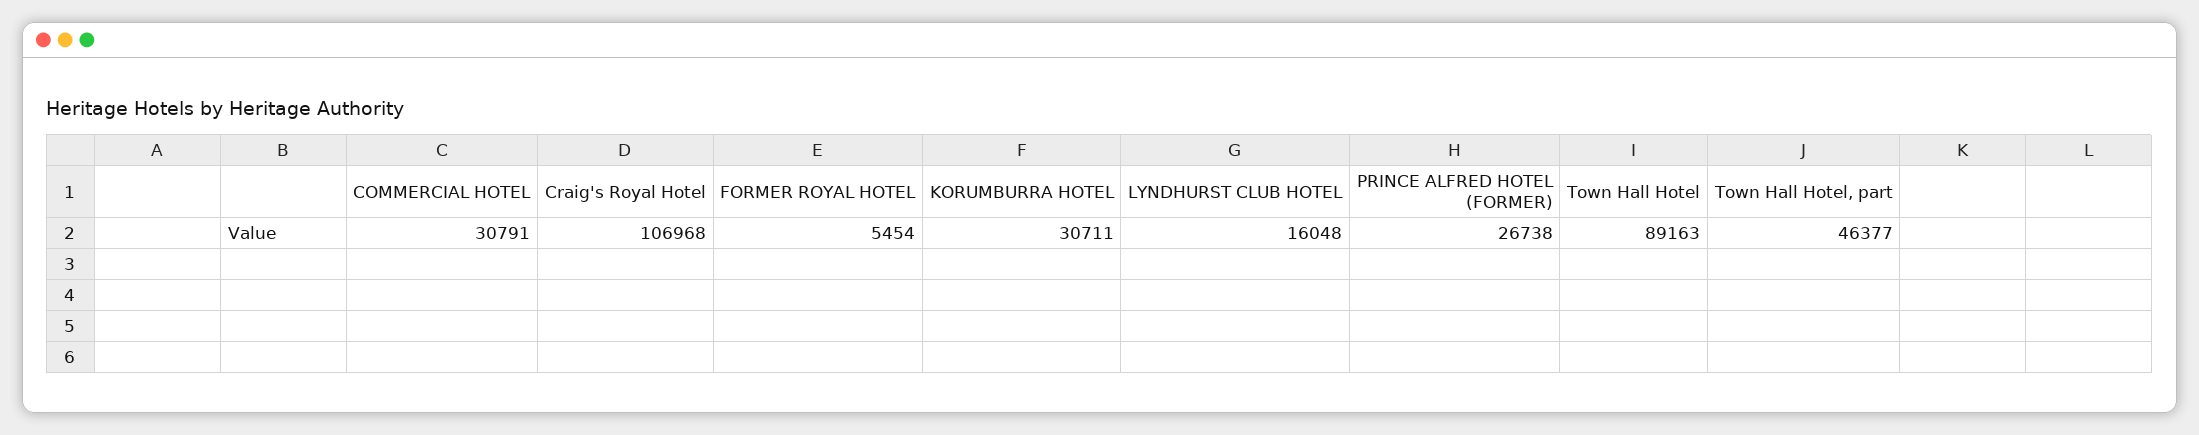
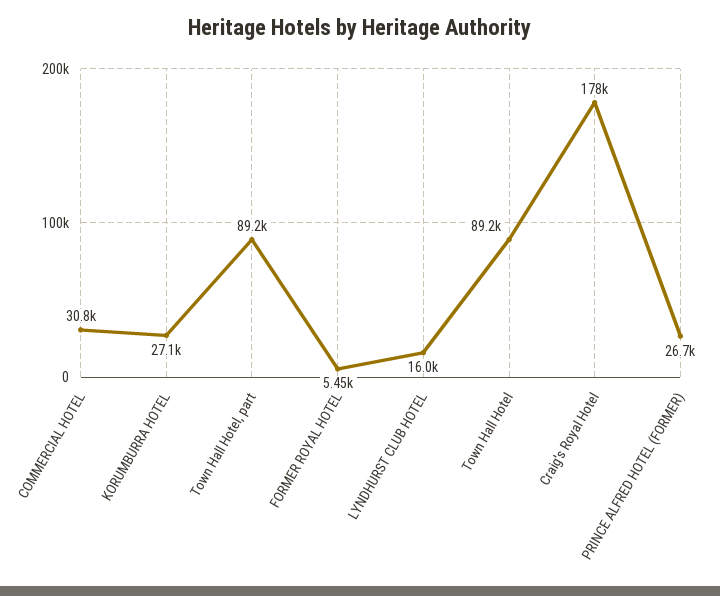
  {
    "COMMERCIAL HOTEL": 30791,
-   "Craig's Royal Hotel": 106968,
+   "Craig's Royal Hotel": 178000,
    "FORMER ROYAL HOTEL": 5454,
-   "KORUMBURRA HOTEL": 30711,
+   "KORUMBURRA HOTEL": 27100,
    "LYNDHURST CLUB HOTEL": 16048,
    "PRINCE ALFRED HOTEL (FORMER)": 26738,
    "Town Hall Hotel": 89163,
-   "Town Hall Hotel, part": 46377
+   "Town Hall Hotel, part": 89200
  }

